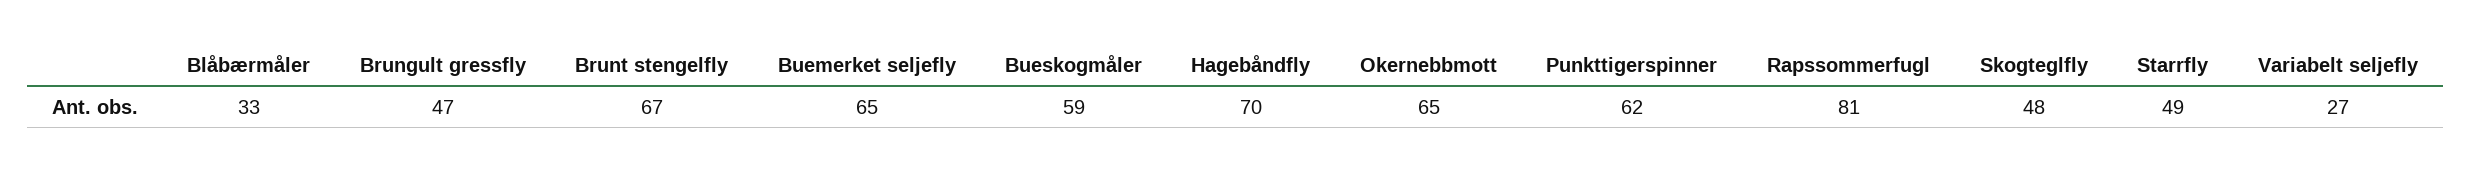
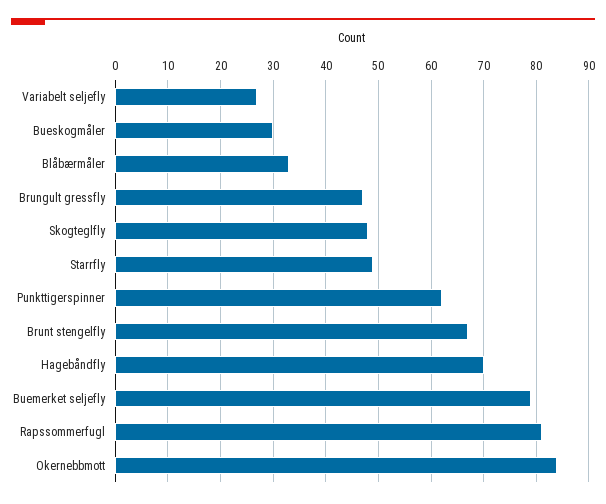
  {
    "Blåbærmåler": 33,
    "Brungult gressfly": 47,
    "Brunt stengelfly": 67,
-   "Buemerket seljefly": 65,
+   "Buemerket seljefly": 80,
-   "Bueskogmåler": 59,
+   "Bueskogmåler": 30,
    "Hagebåndfly": 70,
-   "Okernebbmott": 65,
+   "Okernebbmott": 85,
    "Punkttigerspinner": 62,
    "Rapssommerfugl": 81,
    "Skogteglfly": 48,
    "Starrfly": 49,
    "Variabelt seljefly": 27
  }

